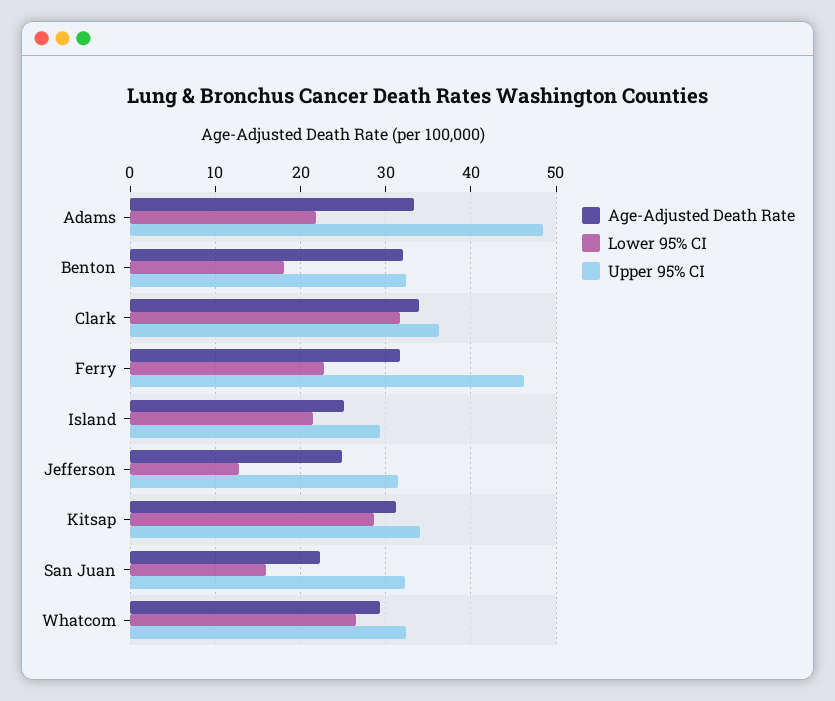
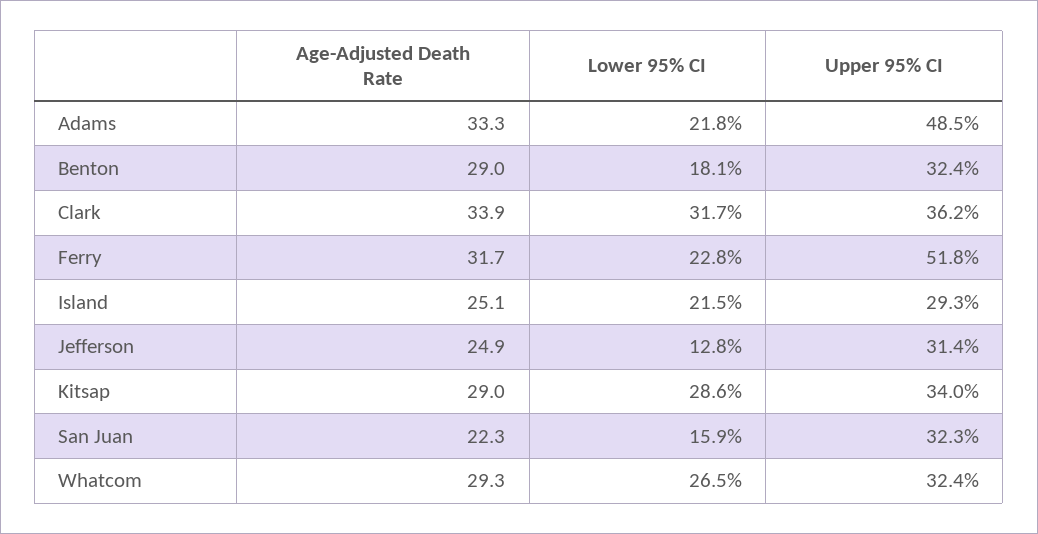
  {
    "Age-Adjusted Death Rate": {
      "Adams": 33.3,
-     "Benton": 32,
+     "Benton": 29,
      "Clark": 33.9,
      "Ferry": 31.7,
      "Island": 25.1,
      "Jefferson": 24.9,
-     "Kitsap": 31,
+     "Kitsap": 29,
      "San Juan": 22.3,
      "Whatcom": 29.3
    },
    "Lower 95% CI": {
      "Adams": 21.8,
      "Benton": 18.1,
      "Clark": 31.7,
      "Ferry": 22.8,
      "Island": 21.5,
      "Jefferson": 12.8,
      "Kitsap": 28.6,
      "San Juan": 15.9,
      "Whatcom": 26.5
    },
    "Upper 95% CI": {
      "Adams": 48.5,
      "Benton": 32.4,
      "Clark": 36.2,
-     "Ferry": 46,
+     "Ferry": 51.8,
      "Island": 29.3,
      "Jefferson": 31.4,
      "Kitsap": 34,
      "San Juan": 32.3,
      "Whatcom": 32.4
    }
  }

